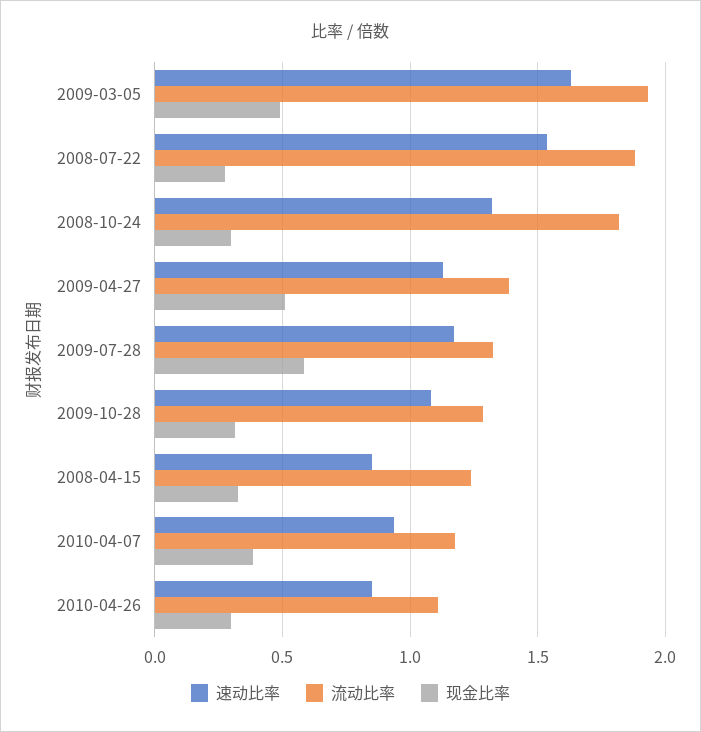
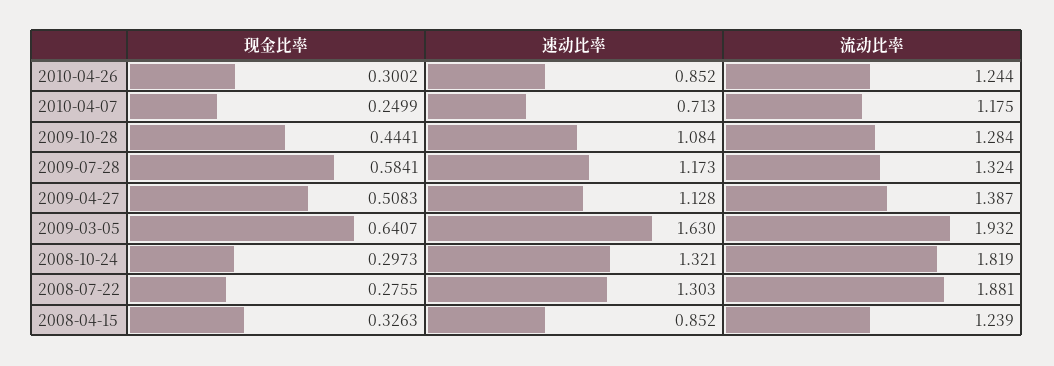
  {
    "速动比率": {
      "2009-03-05": 1.63,
-     "2008-07-22": 1.55,
+     "2008-07-22": 1.303,
      "2008-10-24": 1.321,
      "2009-04-27": 1.128,
      "2009-07-28": 1.173,
      "2009-10-28": 1.084,
      "2008-04-15": 0.852,
-     "2010-04-07": 0.95,
+     "2010-04-07": 0.713,
      "2010-04-26": 0.852
    },
    "流动比率": {
      "2009-03-05": 1.932,
      "2008-07-22": 1.881,
      "2008-10-24": 1.819,
      "2009-04-27": 1.387,
      "2009-07-28": 1.324,
      "2009-10-28": 1.284,
      "2008-04-15": 1.239,
      "2010-04-07": 1.175,
-     "2010-04-26": 1.1
+     "2010-04-26": 1.244
    },
    "现金比率": {
-     "2009-03-05": 0.5,
+     "2009-03-05": 0.6407,
      "2008-07-22": 0.2755,
      "2008-10-24": 0.2973,
      "2009-04-27": 0.5083,
      "2009-07-28": 0.5841,
-     "2009-10-28": 0.3,
+     "2009-10-28": 0.4441,
      "2008-04-15": 0.3263,
-     "2010-04-07": 0.4,
+     "2010-04-07": 0.2499,
      "2010-04-26": 0.3002
    }
  }

